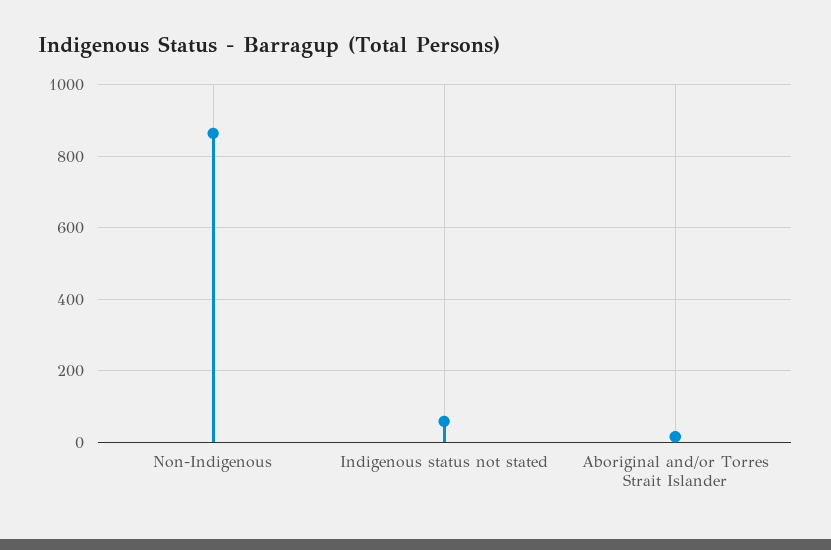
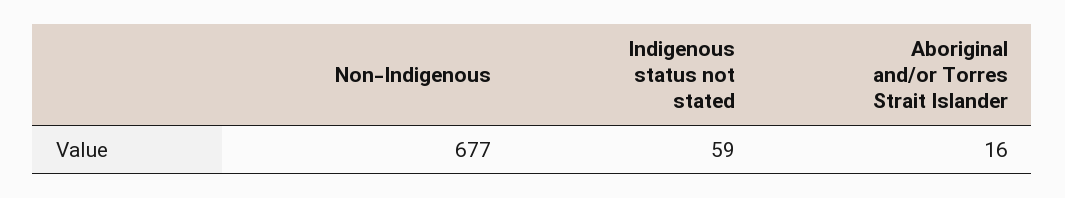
  {
-   "Non-Indigenous": 860,
+   "Non-Indigenous": 677,
    "Indigenous status not stated": 59,
    "Aboriginal and/or Torres Strait Islander": 16
  }

